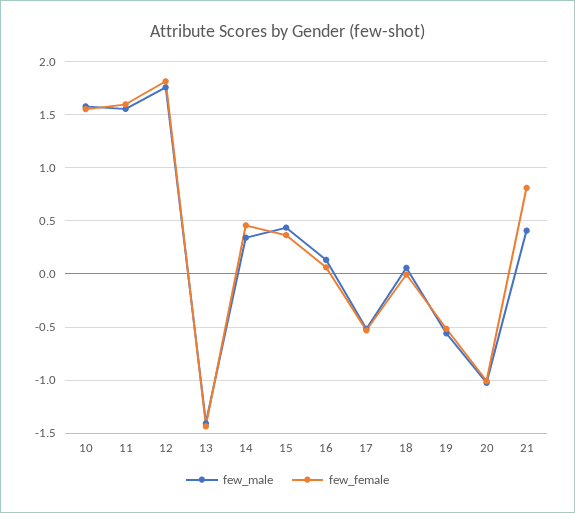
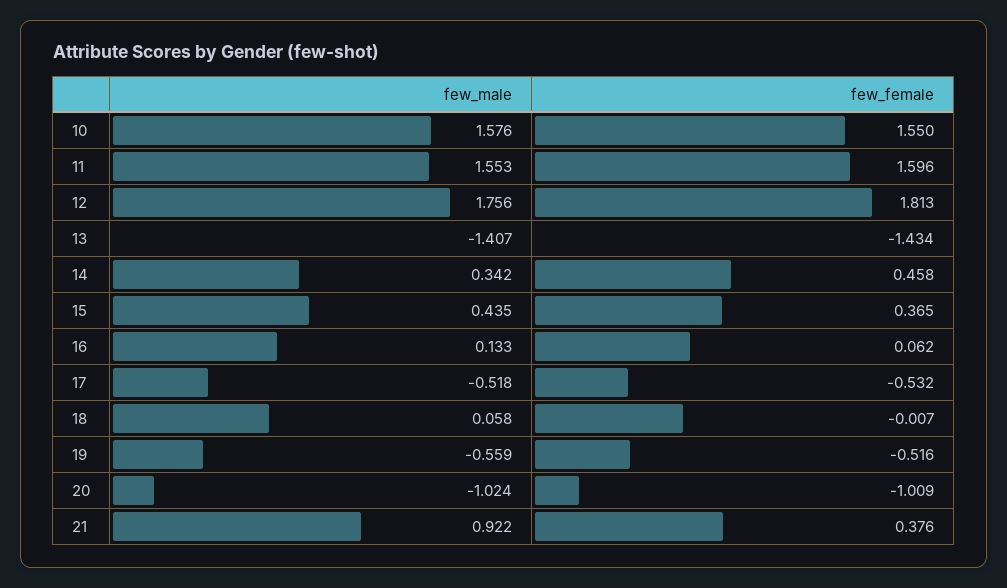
  {
    "few_male": {
      "10": 1.576,
      "11": 1.553,
      "12": 1.756,
      "13": -1.407,
      "14": 0.342,
      "15": 0.435,
      "16": 0.133,
      "17": -0.518,
      "18": 0.058,
      "19": -0.559,
      "20": -1.024,
-     "21": 0.4
+     "21": 0.922
    },
    "few_female": {
      "10": 1.55,
      "11": 1.596,
      "12": 1.813,
      "13": -1.434,
      "14": 0.458,
      "15": 0.365,
      "16": 0.062,
      "17": -0.532,
      "18": -0.007,
      "19": -0.516,
      "20": -1.009,
-     "21": 0.8
+     "21": 0.376
    }
  }

